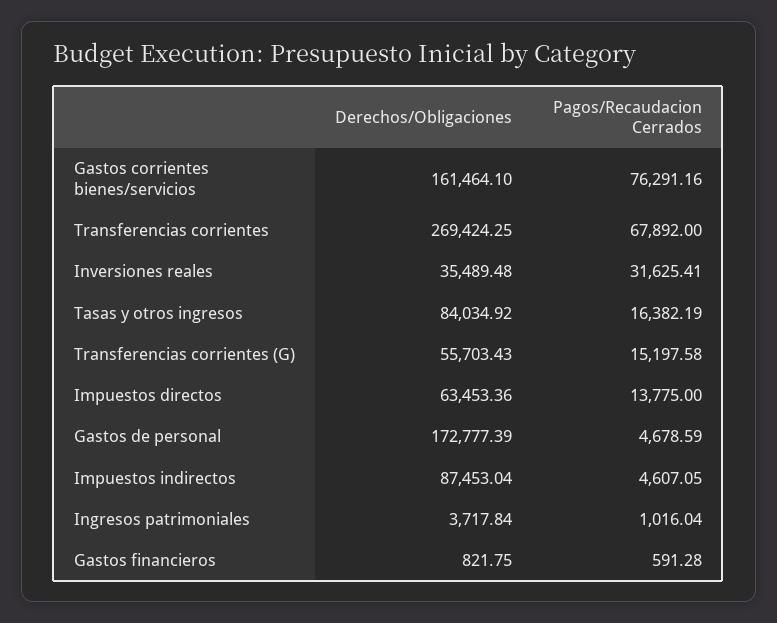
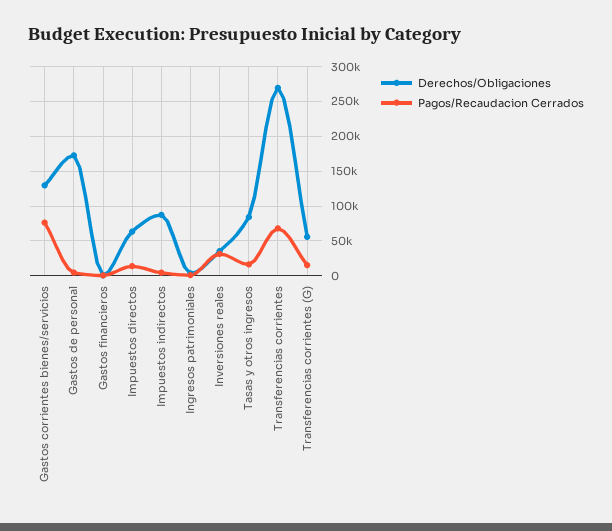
  {
    "Derechos/Obligaciones": {
-     "Gastos corrientes bienes/servicios": 161464.1,
+     "Gastos corrientes bienes/servicios": 130000,
      "Transferencias corrientes": 269424.25,
      "Inversiones reales": 35489.48,
      "Tasas y otros ingresos": 84034.92,
      "Transferencias corrientes (G)": 55703.43,
      "Impuestos directos": 63453.36,
      "Gastos de personal": 172777.39,
      "Impuestos indirectos": 87453.04,
      "Ingresos patrimoniales": 3717.84,
      "Gastos financieros": 821.75
    },
    "Pagos/Recaudacion Cerrados": {
      "Gastos corrientes bienes/servicios": 76291.16,
      "Transferencias corrientes": 67892,
      "Inversiones reales": 31625.41,
      "Tasas y otros ingresos": 16382.19,
      "Transferencias corrientes (G)": 15197.58,
      "Impuestos directos": 13775,
      "Gastos de personal": 4678.59,
      "Impuestos indirectos": 4607.05,
      "Ingresos patrimoniales": 1016.04,
      "Gastos financieros": 591.28
    }
  }

